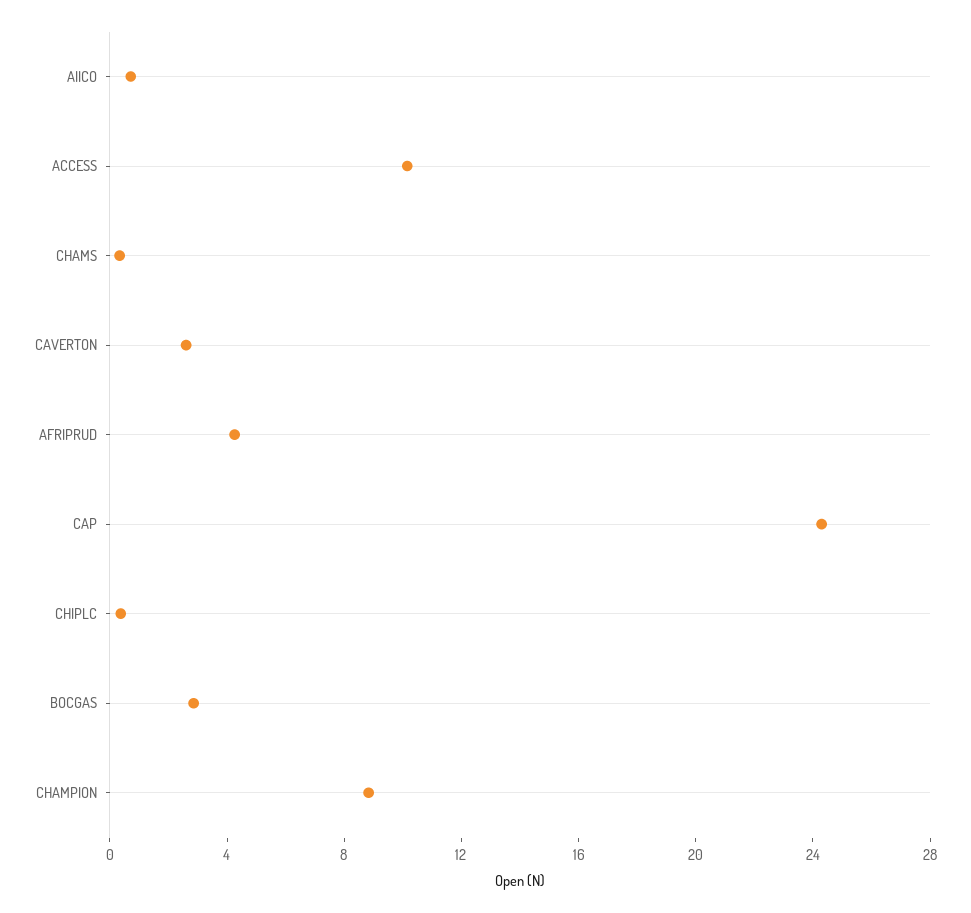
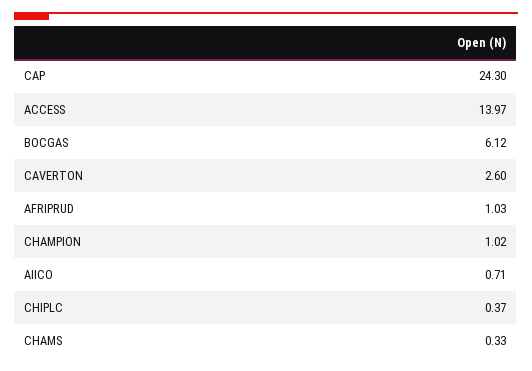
  {
    "AIICO": 0.71,
-   "ACCESS": 10,
+   "ACCESS": 13.97,
    "CHAMS": 0.33,
    "CAVERTON": 2.6,
-   "AFRIPRUD": 4,
+   "AFRIPRUD": 1.03,
    "CAP": 24.3,
    "CHIPLC": 0.37,
-   "BOCGAS": 3,
+   "BOCGAS": 6.12,
-   "CHAMPION": 9
+   "CHAMPION": 1.02
  }

